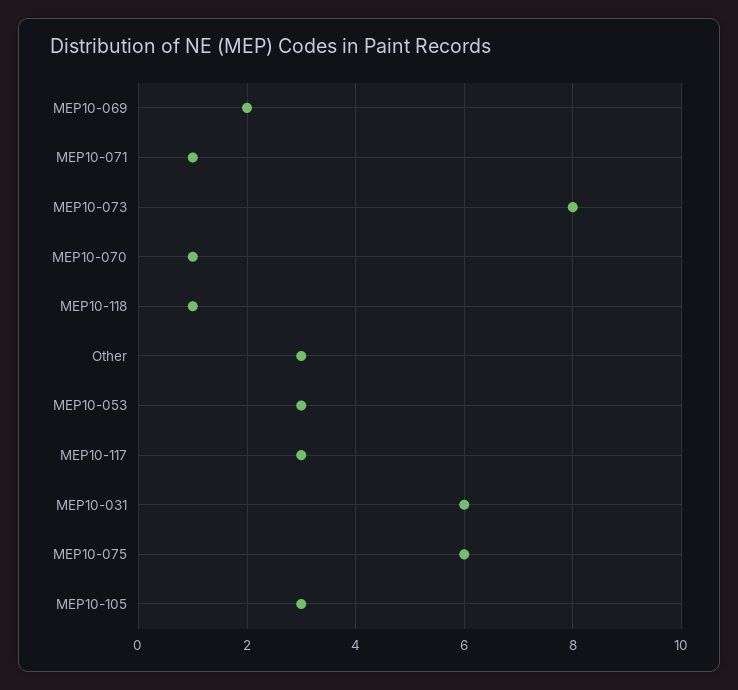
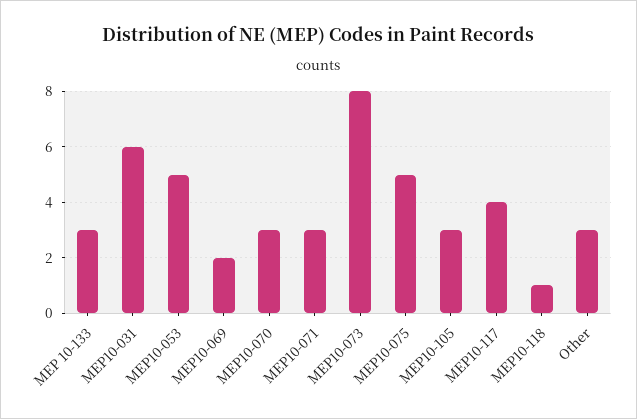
  {
    "MEP10-069": 2,
-   "MEP10-071": 1,
+   "MEP10-071": 3,
    "MEP10-073": 8,
-   "MEP10-070": 1,
+   "MEP10-070": 3,
    "MEP10-118": 1,
    "Other": 3,
-   "MEP10-053": 3,
+   "MEP10-053": 5,
-   "MEP10-117": 3,
+   "MEP10-117": 4,
    "MEP10-031": 6,
-   "MEP10-075": 6,
+   "MEP10-075": 5,
-   "MEP10-105": 3
+   "MEP10-105": 3,
+   "MEP 10-133": 3
  }

